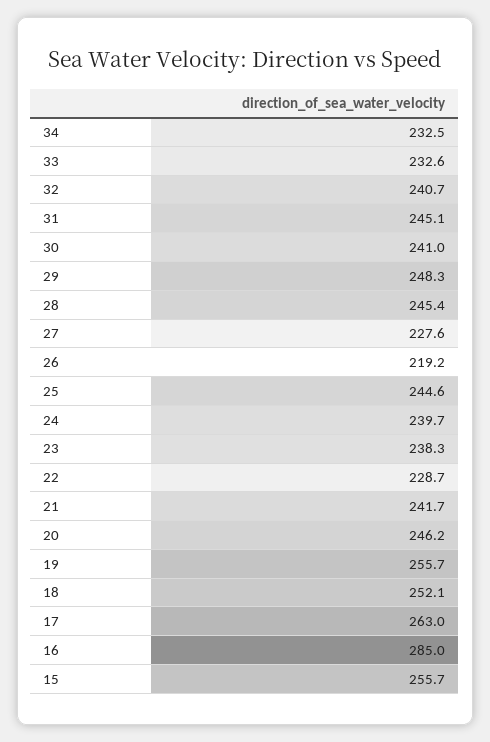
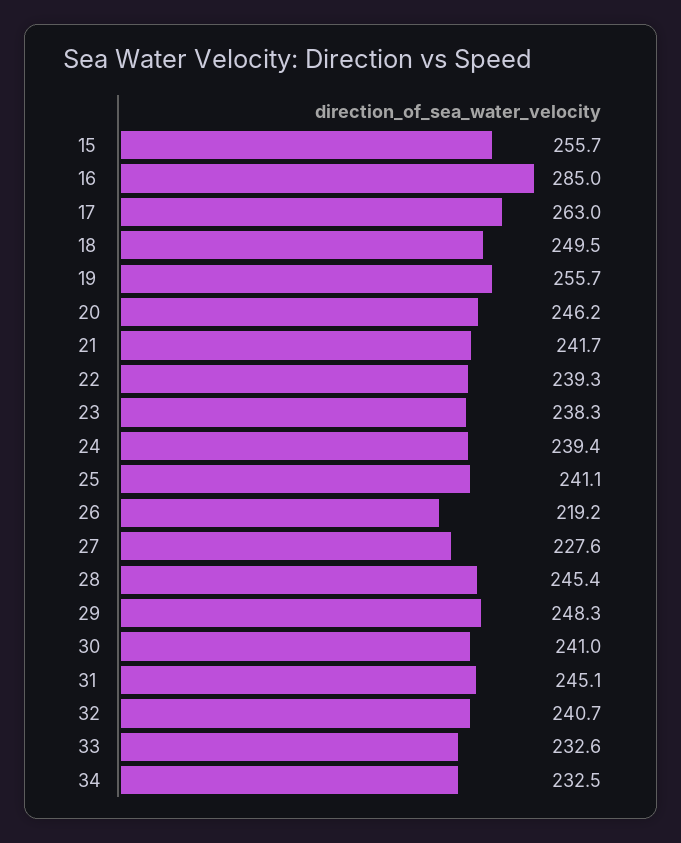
  {
    "34": 232.5,
    "33": 232.6,
    "32": 240.7,
    "31": 245.1,
    "30": 241,
    "29": 248.3,
    "28": 245.4,
    "27": 227.6,
    "26": 219.2,
-   "25": 244.6,
+   "25": 241.1,
-   "24": 239.7,
+   "24": 239.4,
    "23": 238.3,
-   "22": 228.7,
+   "22": 239.3,
    "21": 241.7,
    "20": 246.2,
    "19": 255.7,
-   "18": 252.1,
+   "18": 249.5,
    "17": 263,
    "16": 285,
    "15": 255.7
  }

